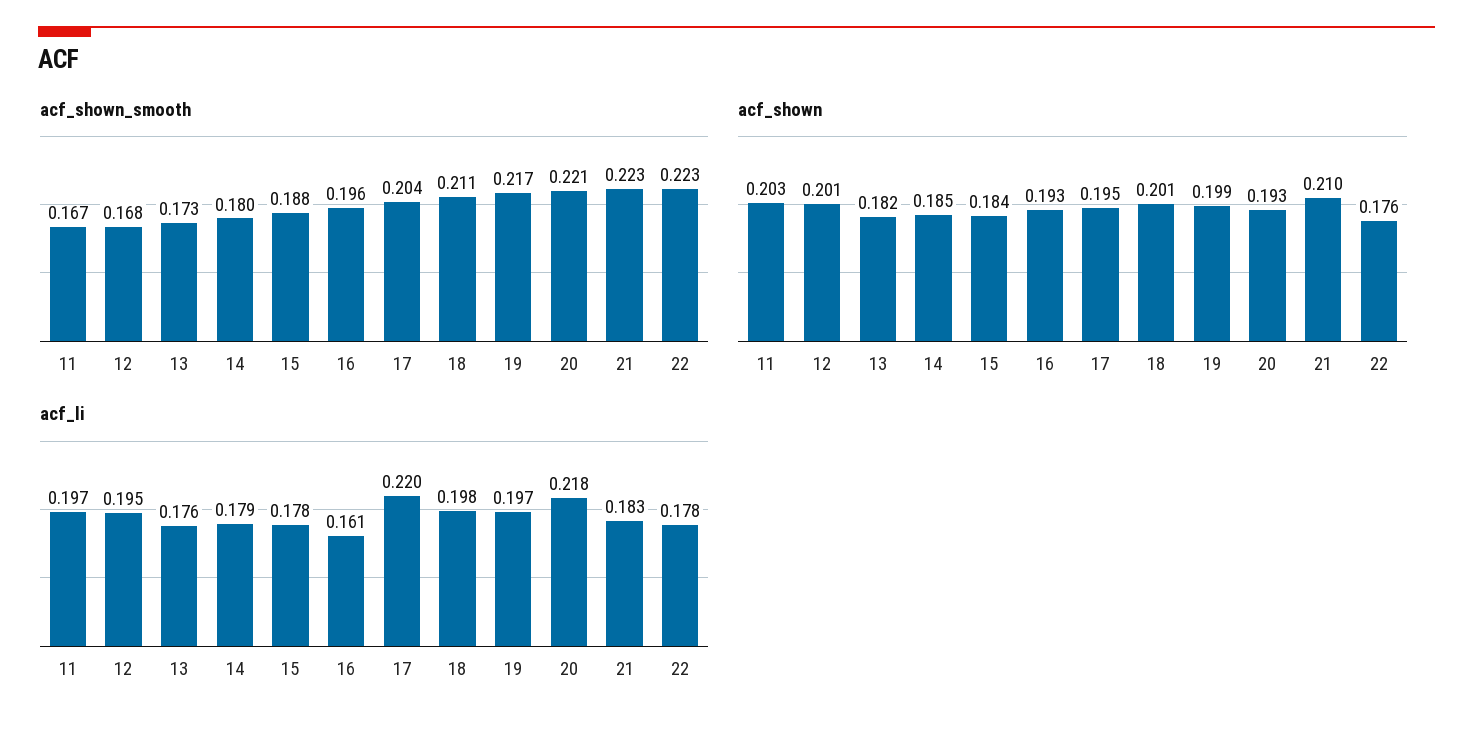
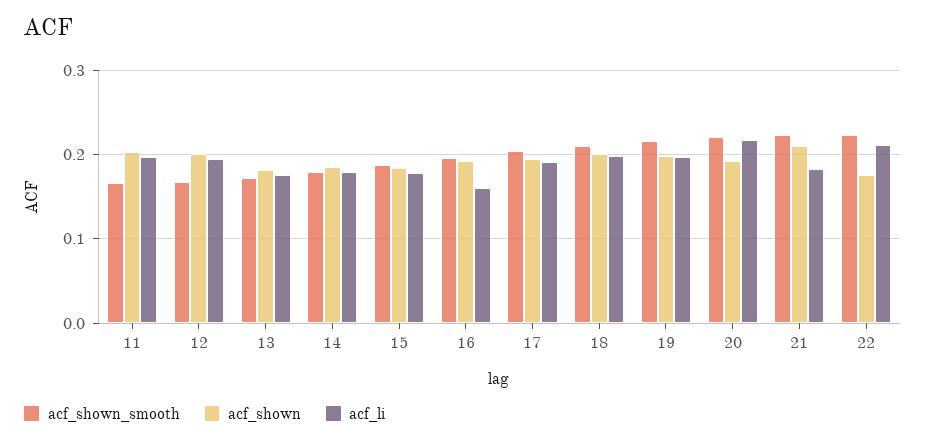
  {
    "acf_shown_smooth": {
      "11": 0.167,
      "12": 0.168,
      "13": 0.173,
      "14": 0.18,
      "15": 0.188,
      "16": 0.196,
      "17": 0.204,
      "18": 0.211,
      "19": 0.217,
      "20": 0.221,
      "21": 0.223,
      "22": 0.223
    },
    "acf_shown": {
      "11": 0.203,
      "12": 0.201,
      "13": 0.182,
      "14": 0.185,
      "15": 0.184,
      "16": 0.193,
      "17": 0.195,
      "18": 0.201,
      "19": 0.199,
      "20": 0.193,
      "21": 0.21,
      "22": 0.176
    },
    "acf_li": {
      "11": 0.197,
      "12": 0.195,
      "13": 0.176,
      "14": 0.179,
      "15": 0.178,
      "16": 0.161,
-     "17": 0.22,
+     "17": 0.19,
      "18": 0.198,
      "19": 0.197,
      "20": 0.218,
      "21": 0.183,
-     "22": 0.178
+     "22": 0.21
    }
  }

